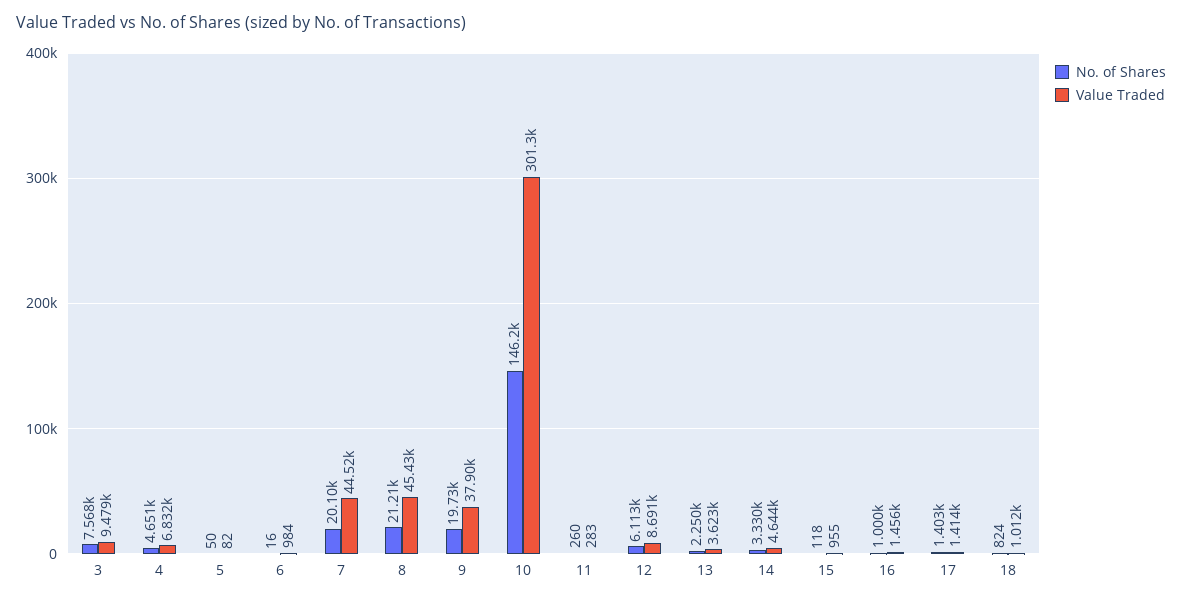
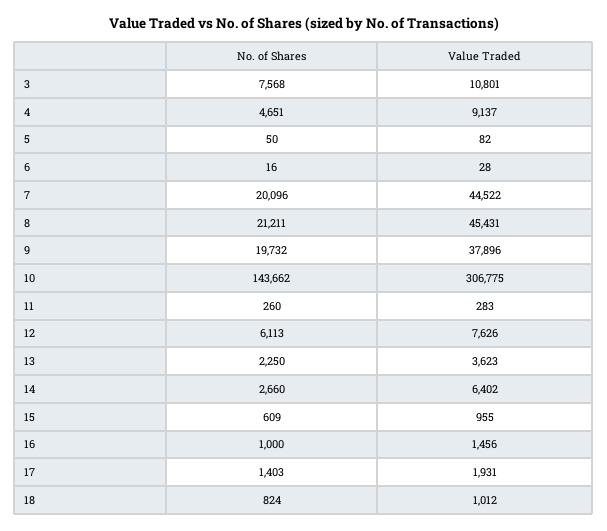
  {
    "No. of Shares": {
      "3": 7568,
      "4": 4651,
      "5": 50,
      "6": 16,
      "7": 20096,
      "8": 21211,
      "9": 19732,
-     "10": 146200,
+     "10": 143662,
      "11": 260,
      "12": 6113,
      "13": 2250,
-     "14": 3330,
+     "14": 2660,
-     "15": 118,
+     "15": 609,
      "16": 1000,
      "17": 1403,
      "18": 824
    },
    "Value Traded": {
-     "3": 9479,
+     "3": 10801,
-     "4": 6832,
+     "4": 9137,
      "5": 82,
-     "6": 984,
+     "6": 28,
      "7": 44522,
      "8": 45431,
      "9": 37896,
-     "10": 301300,
+     "10": 306775,
      "11": 283,
-     "12": 8691,
+     "12": 7626,
      "13": 3623,
-     "14": 4644,
+     "14": 6402,
      "15": 955,
      "16": 1456,
-     "17": 1414,
+     "17": 1931,
      "18": 1012
    }
  }

